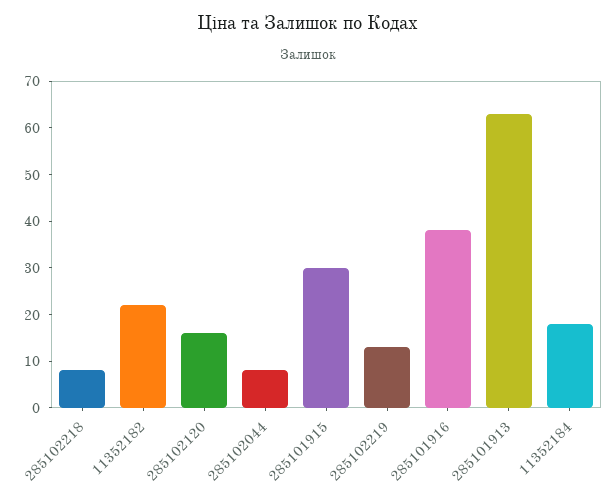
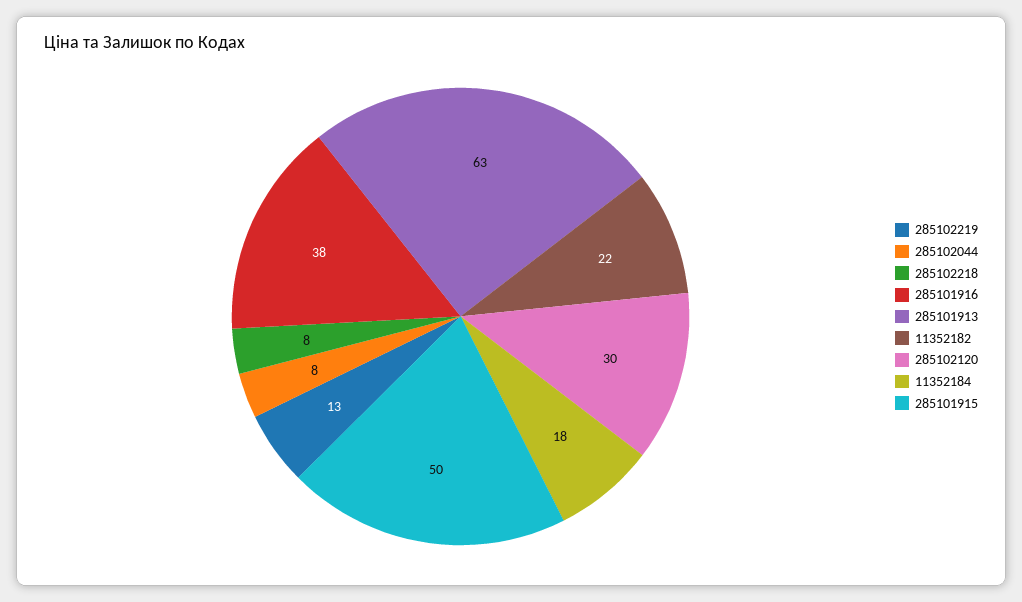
  {
    "285102218": 8,
    "11352182": 22,
-   "285102120": 15,
+   "285102120": 30,
    "285102044": 8,
-   "285101915": 30,
+   "285101915": 50,
    "285102219": 13,
    "285101916": 38,
    "285101913": 63,
    "11352184": 18
  }

